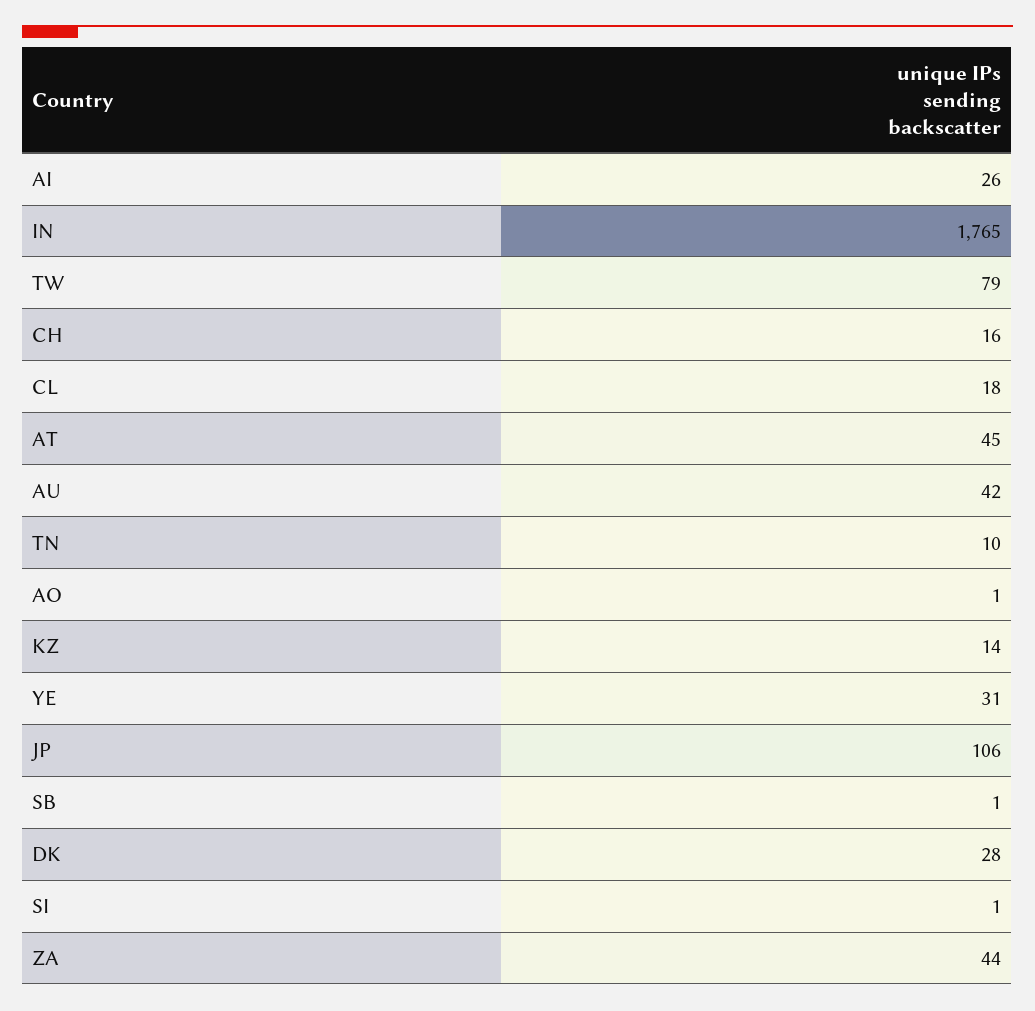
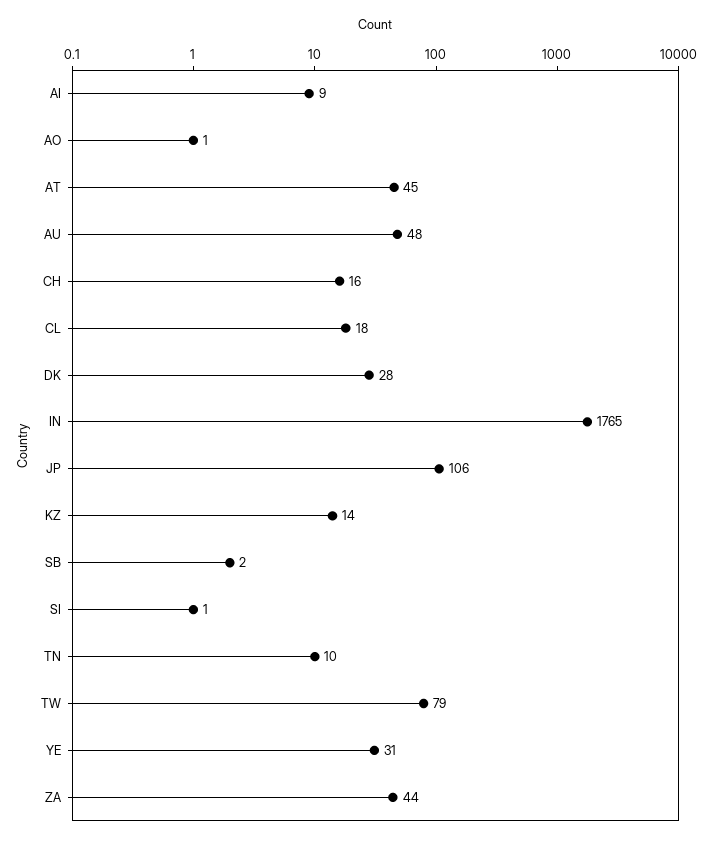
  {
-   "AI": 26,
+   "AI": 9,
    "IN": 1765,
    "TW": 79,
    "CH": 16,
    "CL": 18,
    "AT": 45,
-   "AU": 42,
+   "AU": 48,
    "TN": 10,
    "AO": 1,
    "KZ": 14,
    "YE": 31,
    "JP": 106,
-   "SB": 1,
+   "SB": 2,
    "DK": 28,
    "SI": 1,
    "ZA": 44
  }

